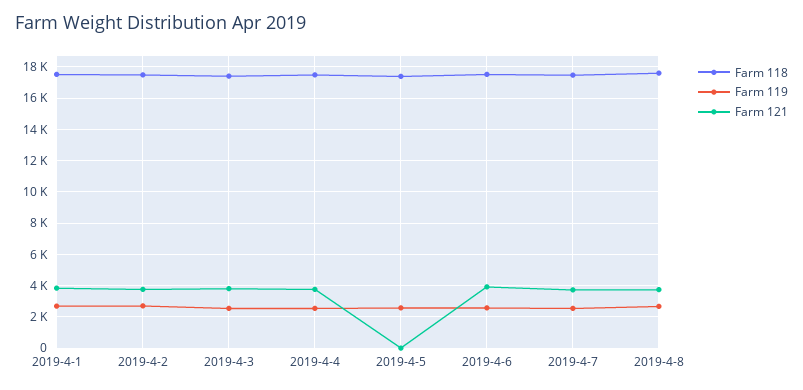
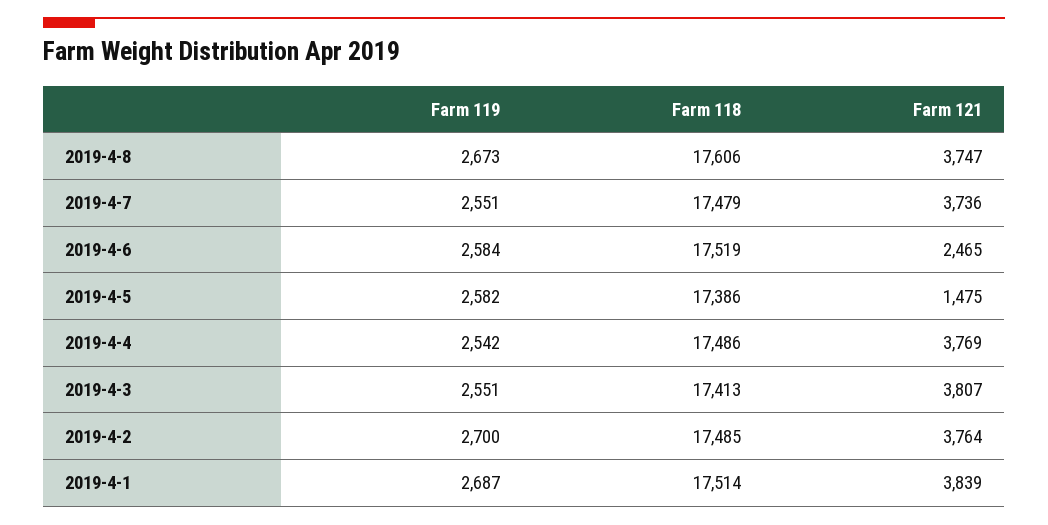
  {
    "Farm 118": {
      "2019-4-1": 17514,
      "2019-4-2": 17485,
      "2019-4-3": 17413,
      "2019-4-4": 17486,
      "2019-4-5": 17386,
      "2019-4-6": 17519,
      "2019-4-7": 17479,
      "2019-4-8": 17606
    },
    "Farm 119": {
      "2019-4-1": 2687,
      "2019-4-2": 2700,
      "2019-4-3": 2551,
      "2019-4-4": 2542,
      "2019-4-5": 2582,
      "2019-4-6": 2584,
      "2019-4-7": 2551,
      "2019-4-8": 2673
    },
    "Farm 121": {
      "2019-4-1": 3839,
      "2019-4-2": 3764,
      "2019-4-3": 3807,
      "2019-4-4": 3769,
-     "2019-4-5": 0,
+     "2019-4-5": 1475,
-     "2019-4-6": 4000,
+     "2019-4-6": 2465,
      "2019-4-7": 3736,
      "2019-4-8": 3747
    }
  }

